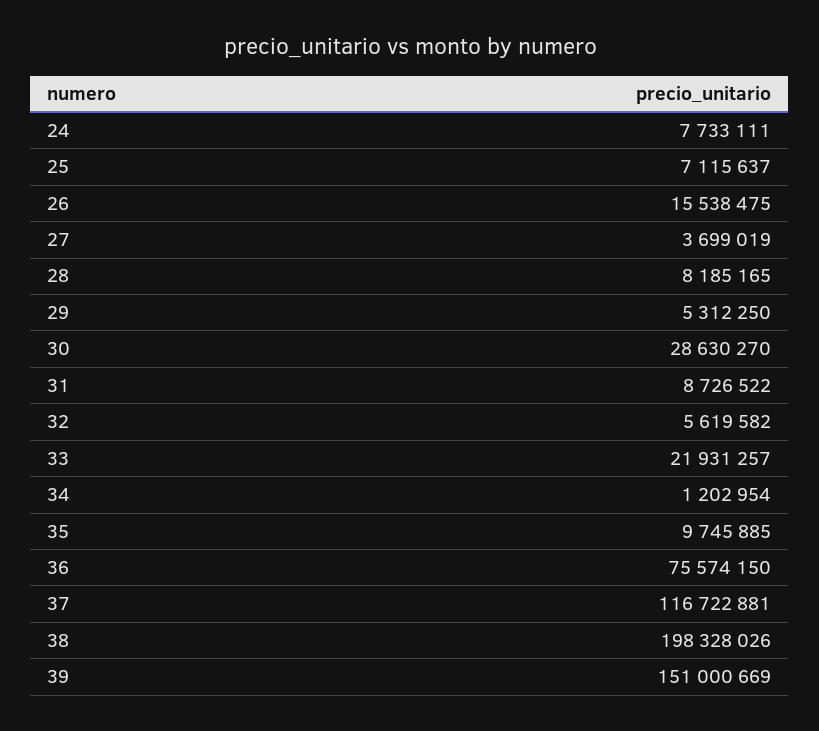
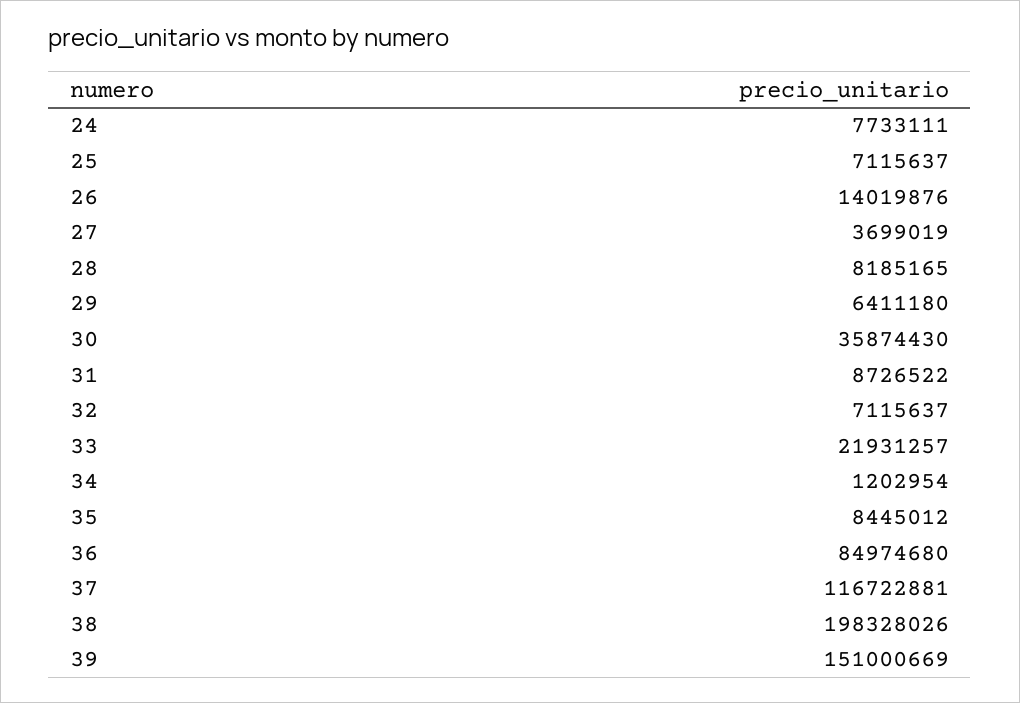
  {
    "24": 7733111,
    "25": 7115637,
-   "26": 15538475,
+   "26": 14019876,
    "27": 3699019,
    "28": 8185165,
-   "29": 5312250,
+   "29": 6411180,
-   "30": 28630270,
+   "30": 35874430,
    "31": 8726522,
-   "32": 5619582,
+   "32": 7115637,
    "33": 21931257,
    "34": 1202954,
-   "35": 9745885,
+   "35": 8445012,
-   "36": 75574150,
+   "36": 84974680,
    "37": 116722881,
    "38": 198328026,
    "39": 151000669
  }

